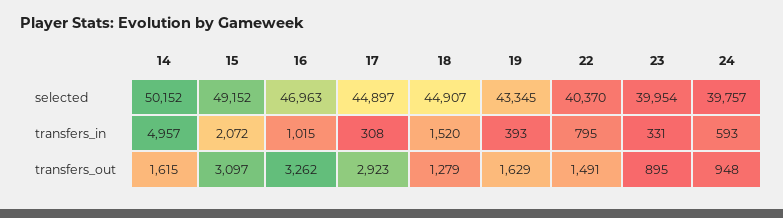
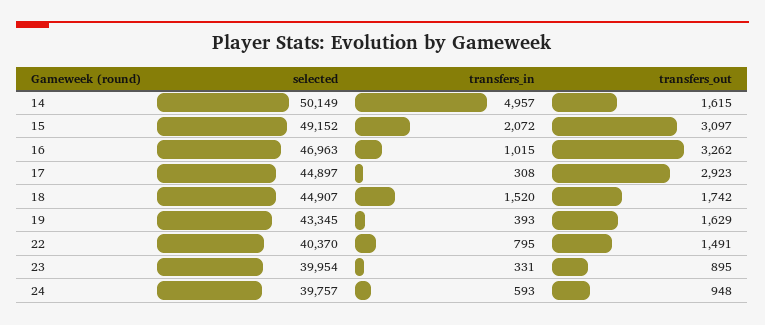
  {
    "14": {
-     "selected": 50152,
+     "selected": 50149,
      "transfers_in": 4957,
      "transfers_out": 1615
    },
    "15": {
      "selected": 49152,
      "transfers_in": 2072,
      "transfers_out": 3097
    },
    "16": {
      "selected": 46963,
      "transfers_in": 1015,
      "transfers_out": 3262
    },
    "17": {
      "selected": 44897,
      "transfers_in": 308,
      "transfers_out": 2923
    },
    "18": {
      "selected": 44907,
      "transfers_in": 1520,
-     "transfers_out": 1279
+     "transfers_out": 1742
    },
    "19": {
      "selected": 43345,
      "transfers_in": 393,
      "transfers_out": 1629
    },
    "22": {
      "selected": 40370,
      "transfers_in": 795,
      "transfers_out": 1491
    },
    "23": {
      "selected": 39954,
      "transfers_in": 331,
      "transfers_out": 895
    },
    "24": {
      "selected": 39757,
      "transfers_in": 593,
      "transfers_out": 948
    }
  }

